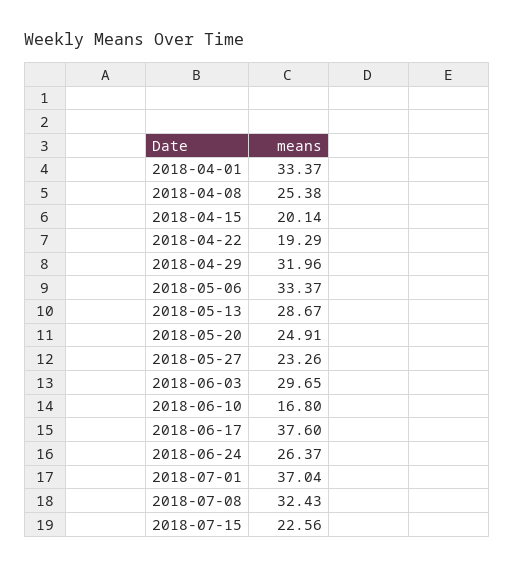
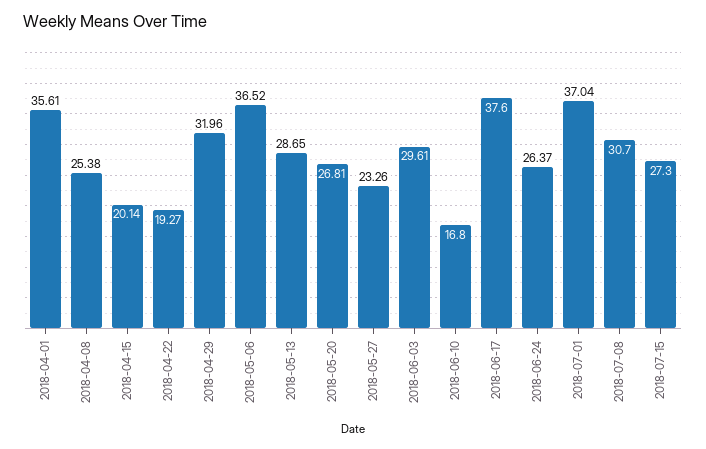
  {
-   "2018-04-01": 33.37,
+   "2018-04-01": 35.61,
    "2018-04-08": 25.38,
    "2018-04-15": 20.14,
-   "2018-04-22": 19.29,
+   "2018-04-22": 19.27,
    "2018-04-29": 31.96,
-   "2018-05-06": 33.37,
+   "2018-05-06": 36.52,
-   "2018-05-13": 28.67,
+   "2018-05-13": 28.65,
-   "2018-05-20": 24.91,
+   "2018-05-20": 26.81,
    "2018-05-27": 23.26,
-   "2018-06-03": 29.65,
+   "2018-06-03": 29.61,
    "2018-06-10": 16.8,
    "2018-06-17": 37.6,
    "2018-06-24": 26.37,
    "2018-07-01": 37.04,
-   "2018-07-08": 32.43,
+   "2018-07-08": 30.7,
-   "2018-07-15": 22.56
+   "2018-07-15": 27.3
  }

